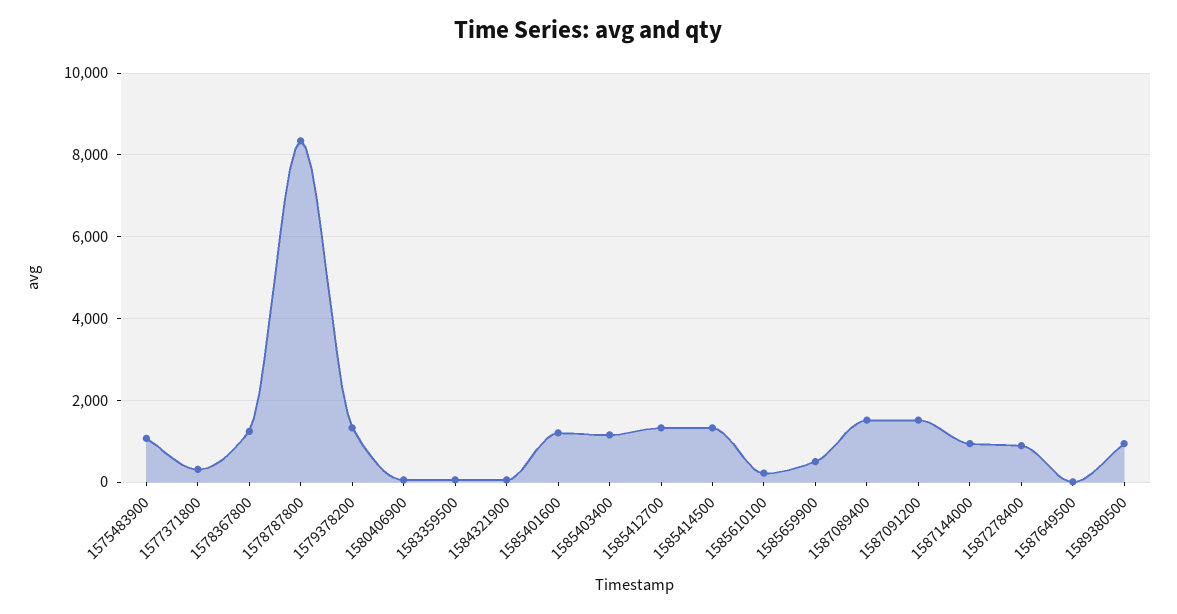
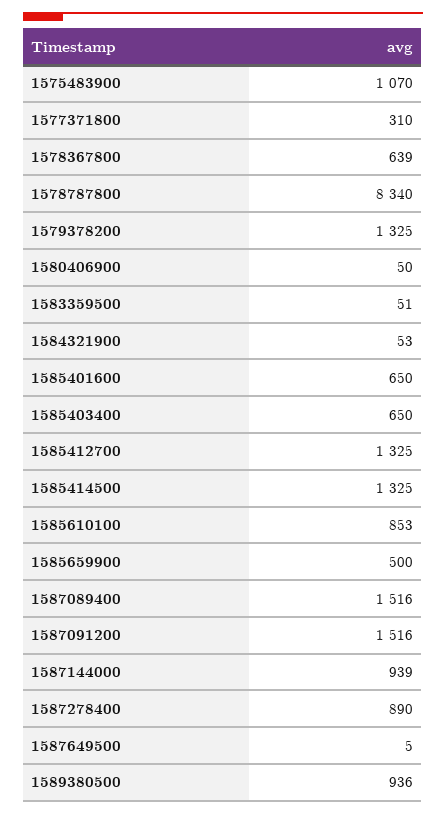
  {
    "1575483900": 1070,
    "1577371800": 310,
-   "1578367800": 1200,
+   "1578367800": 639,
    "1578787800": 8340,
    "1579378200": 1325,
    "1580406900": 50,
    "1583359500": 51,
    "1584321900": 53,
-   "1585401600": 1200,
+   "1585401600": 650,
-   "1585403400": 1200,
+   "1585403400": 650,
    "1585412700": 1325,
    "1585414500": 1325,
-   "1585610100": 200,
+   "1585610100": 853,
    "1585659900": 500,
    "1587089400": 1516,
    "1587091200": 1516,
    "1587144000": 939,
    "1587278400": 890,
    "1587649500": 5,
    "1589380500": 936
  }

